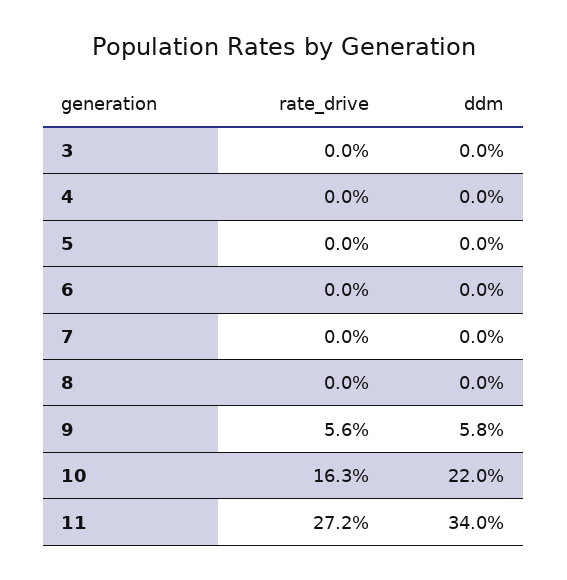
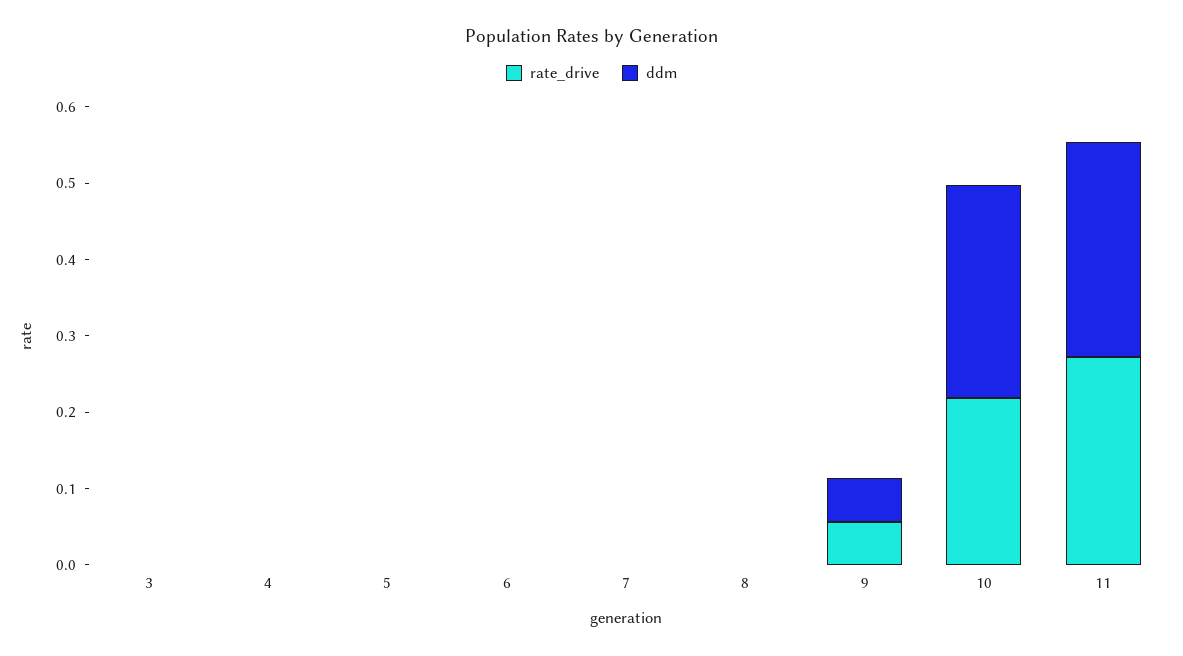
  {
    "rate_drive": {
      "3": 0,
      "4": 0,
      "5": 0,
      "6": 0,
      "7": 0,
      "8": 0,
      "9": 0.056,
-     "10": 0.163,
+     "10": 0.22,
      "11": 0.272
    },
    "ddm": {
      "3": 0,
      "4": 0,
      "5": 0,
      "6": 0,
      "7": 0,
      "8": 0,
      "9": 0.058,
-     "10": 0.22,
+     "10": 0.28,
-     "11": 0.34
+     "11": 0.28
    }
  }

